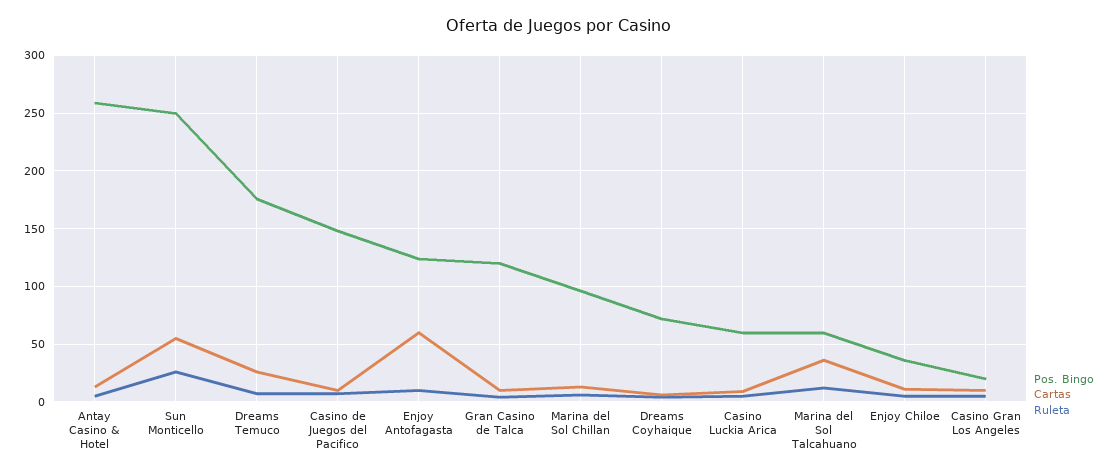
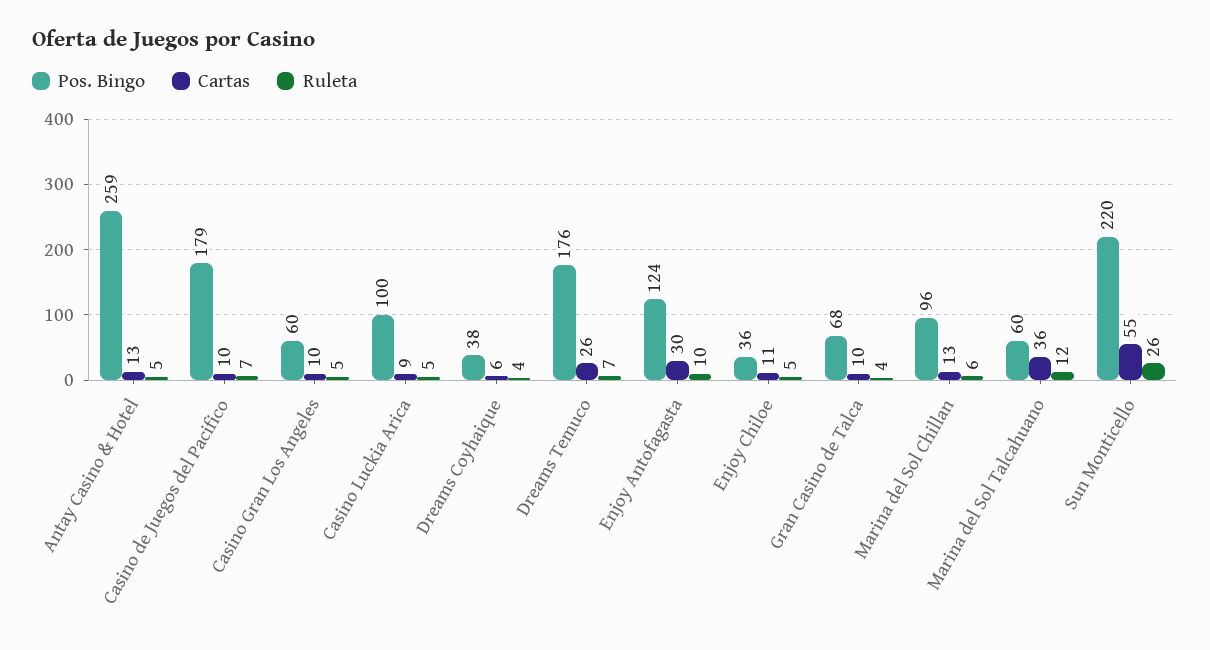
  {
    "Pos. Bingo": {
      "Antay Casino & Hotel": 259,
-     "Sun Monticello": 250,
+     "Sun Monticello": 220,
      "Dreams Temuco": 176,
-     "Casino de Juegos del Pacifico": 150,
+     "Casino de Juegos del Pacifico": 179,
      "Enjoy Antofagasta": 124,
-     "Gran Casino de Talca": 120,
+     "Gran Casino de Talca": 68,
      "Marina del Sol Chillan": 96,
-     "Dreams Coyhaique": 70,
+     "Dreams Coyhaique": 38,
-     "Casino Luckia Arica": 60,
+     "Casino Luckia Arica": 100,
      "Marina del Sol Talcahuano": 60,
      "Enjoy Chiloe": 36,
-     "Casino Gran Los Angeles": 20
+     "Casino Gran Los Angeles": 60
    },
    "Cartas": {
      "Antay Casino & Hotel": 13,
      "Sun Monticello": 55,
      "Dreams Temuco": 26,
      "Casino de Juegos del Pacifico": 10,
-     "Enjoy Antofagasta": 60,
+     "Enjoy Antofagasta": 30,
      "Gran Casino de Talca": 10,
      "Marina del Sol Chillan": 13,
      "Dreams Coyhaique": 6,
      "Casino Luckia Arica": 9,
      "Marina del Sol Talcahuano": 36,
      "Enjoy Chiloe": 11,
      "Casino Gran Los Angeles": 10
    },
    "Ruleta": {
      "Antay Casino & Hotel": 5,
      "Sun Monticello": 26,
      "Dreams Temuco": 7,
      "Casino de Juegos del Pacifico": 7,
      "Enjoy Antofagasta": 10,
      "Gran Casino de Talca": 4,
      "Marina del Sol Chillan": 6,
      "Dreams Coyhaique": 4,
      "Casino Luckia Arica": 5,
      "Marina del Sol Talcahuano": 12,
      "Enjoy Chiloe": 5,
      "Casino Gran Los Angeles": 5
    }
  }

